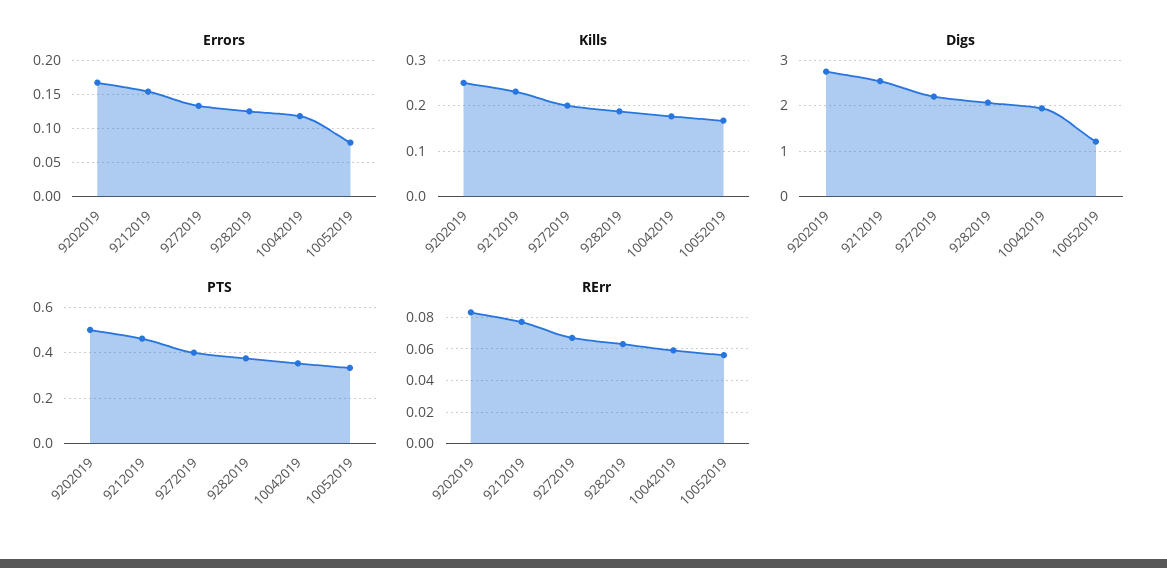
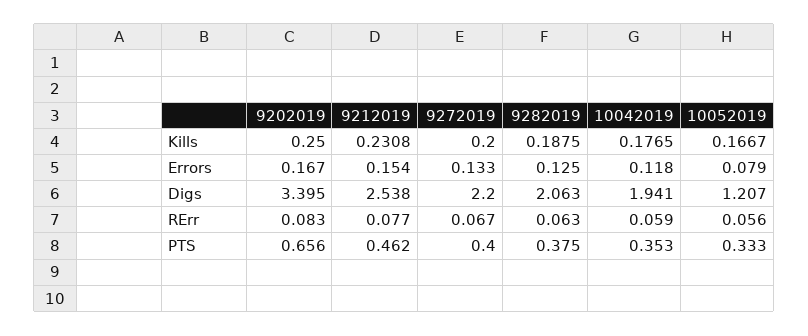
  {
    "Errors": {
      "9202019": 0.167,
      "9212019": 0.154,
      "9272019": 0.133,
      "9282019": 0.125,
      "10042019": 0.118,
      "10052019": 0.079
    },
    "Kills": {
      "9202019": 0.25,
      "9212019": 0.2308,
      "9272019": 0.2,
      "9282019": 0.1875,
      "10042019": 0.1765,
      "10052019": 0.1667
    },
    "Digs": {
-     "9202019": 2.8,
+     "9202019": 3.395,
      "9212019": 2.538,
      "9272019": 2.2,
      "9282019": 2.063,
      "10042019": 1.941,
      "10052019": 1.207
    },
    "PTS": {
-     "9202019": 0.5,
+     "9202019": 0.656,
      "9212019": 0.462,
      "9272019": 0.4,
      "9282019": 0.375,
      "10042019": 0.353,
      "10052019": 0.333
    },
    "RErr": {
      "9202019": 0.083,
      "9212019": 0.077,
      "9272019": 0.067,
      "9282019": 0.063,
      "10042019": 0.059,
      "10052019": 0.056
    }
  }

